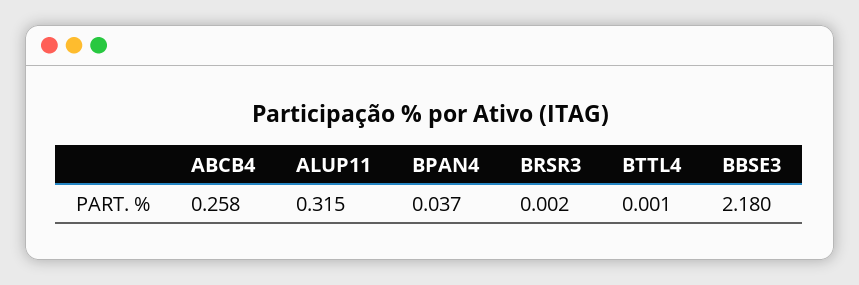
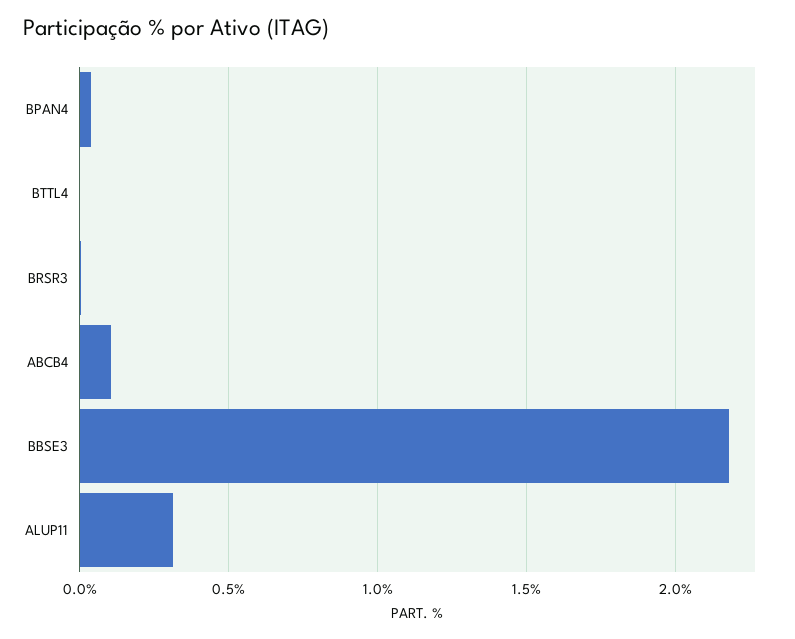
  {
-   "ABCB4": 0.258,
+   "ABCB4": 0.1,
    "ALUP11": 0.315,
    "BPAN4": 0.037,
    "BRSR3": 0.002,
    "BTTL4": 0.001,
    "BBSE3": 2.18
  }

